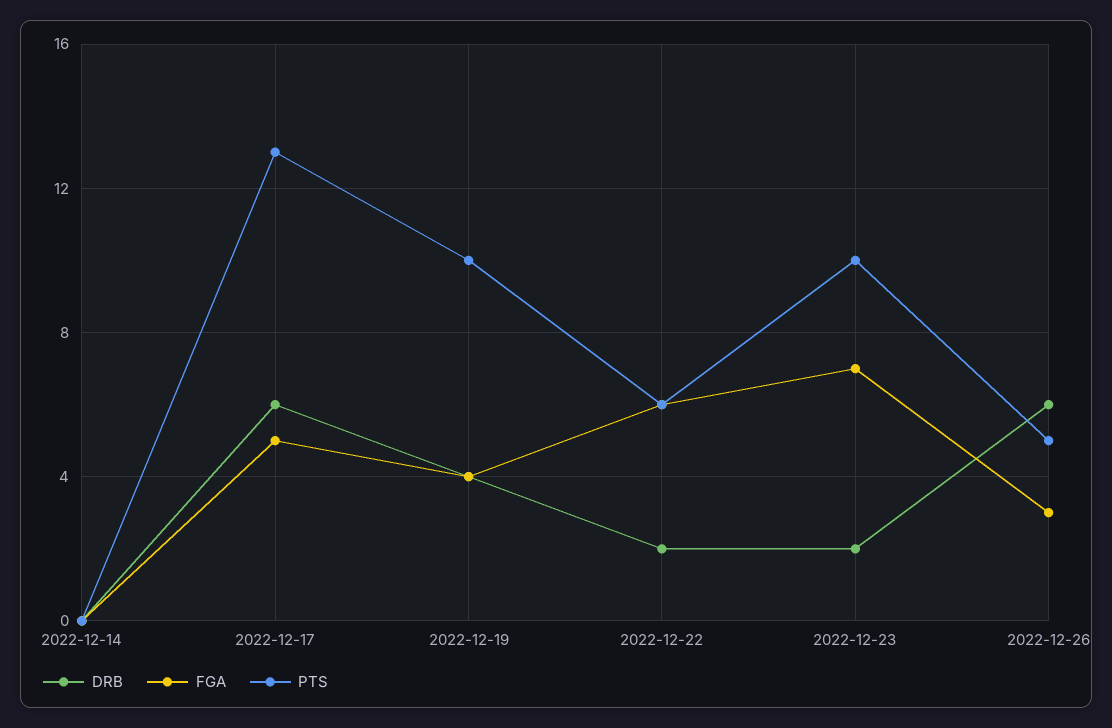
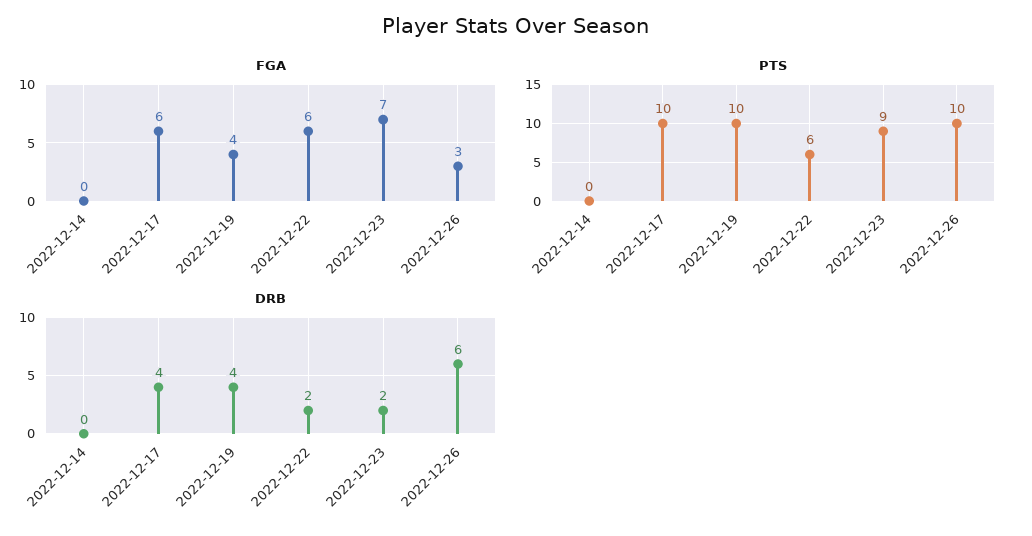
  {
    "DRB": {
      "2022-12-14": 0,
-     "2022-12-17": 6,
+     "2022-12-17": 4,
      "2022-12-19": 4,
      "2022-12-22": 2,
      "2022-12-23": 2,
      "2022-12-26": 6
    },
    "FGA": {
      "2022-12-14": 0,
-     "2022-12-17": 5,
+     "2022-12-17": 6,
      "2022-12-19": 4,
      "2022-12-22": 6,
      "2022-12-23": 7,
      "2022-12-26": 3
    },
    "PTS": {
      "2022-12-14": 0,
-     "2022-12-17": 13,
+     "2022-12-17": 10,
      "2022-12-19": 10,
      "2022-12-22": 6,
-     "2022-12-23": 10,
+     "2022-12-23": 9,
-     "2022-12-26": 5
+     "2022-12-26": 10
    }
  }

